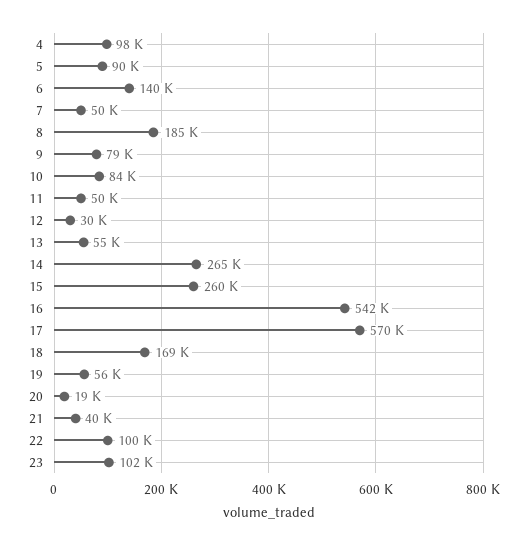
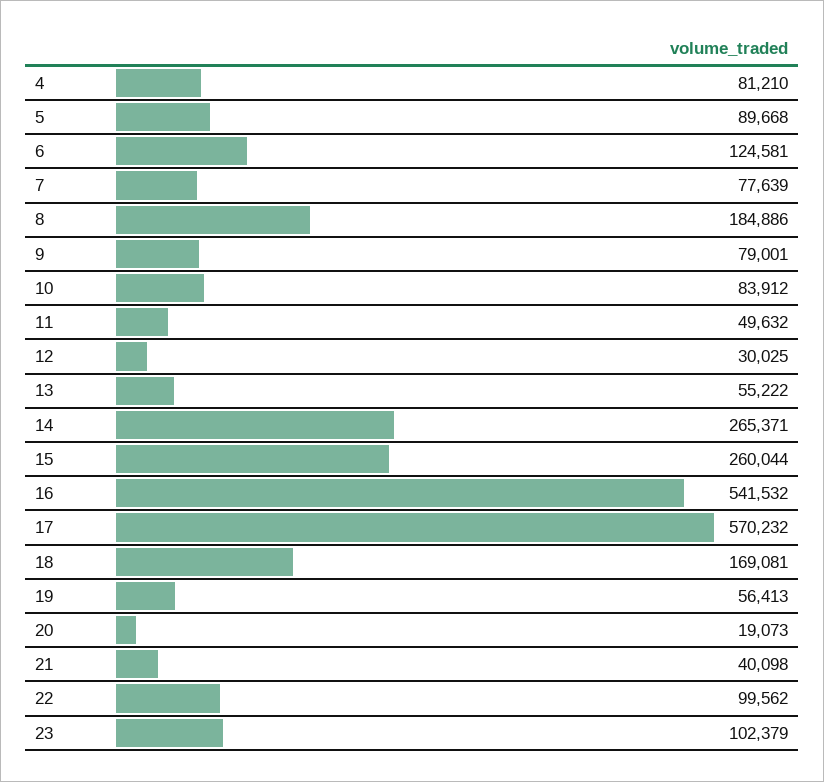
  {
-   "4": 98000,
+   "4": 81210,
    "5": 89668,
-   "6": 140000,
+   "6": 124581,
-   "7": 50000,
+   "7": 77639,
    "8": 184886,
    "9": 79001,
    "10": 83912,
    "11": 49632,
    "12": 30025,
    "13": 55222,
    "14": 265371,
    "15": 260044,
    "16": 541532,
    "17": 570232,
    "18": 169081,
    "19": 56413,
    "20": 19073,
    "21": 40098,
    "22": 99562,
    "23": 102379
  }

